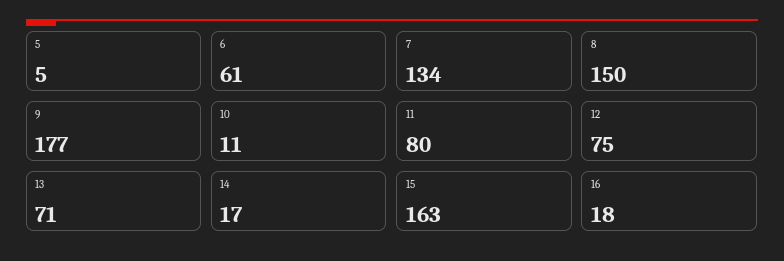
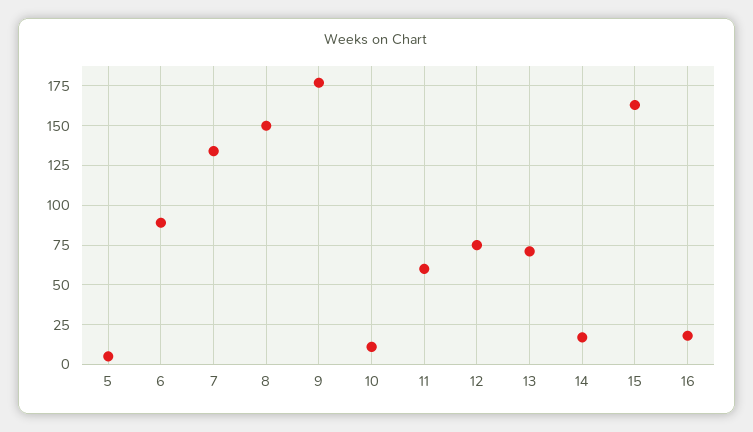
  {
    "5": 5,
-   "6": 61,
+   "6": 90,
    "7": 134,
    "8": 150,
    "9": 177,
    "10": 11,
-   "11": 80,
+   "11": 60,
    "12": 75,
    "13": 71,
    "14": 17,
    "15": 163,
    "16": 18
  }

